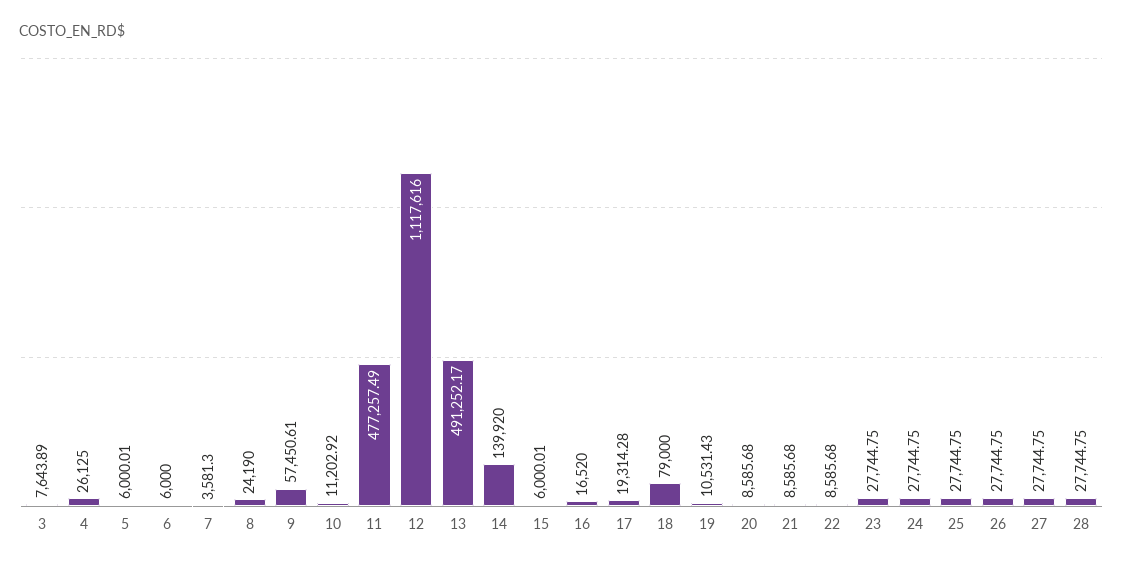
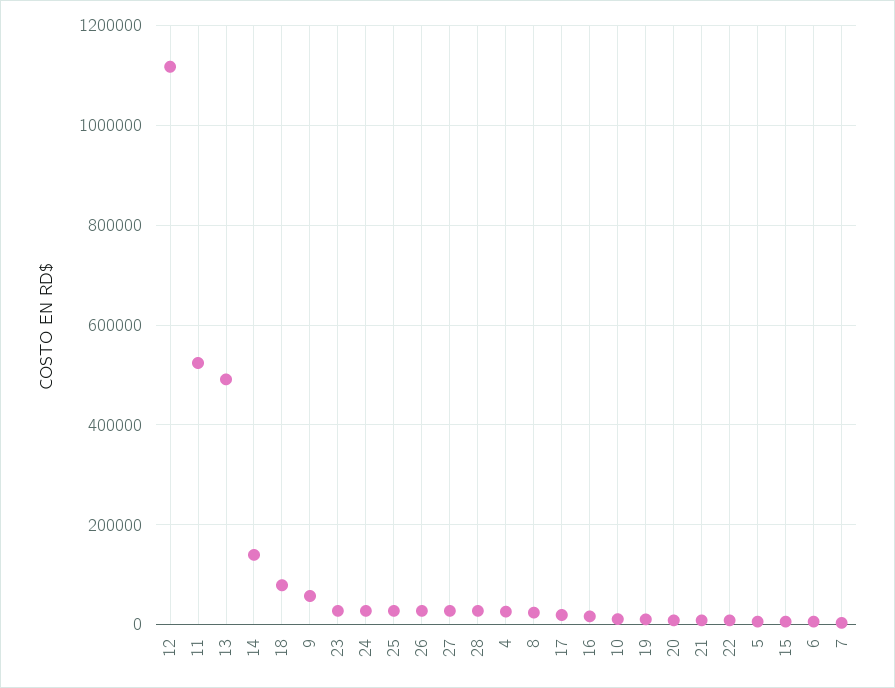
  {
-   "3": 7643.89,
    "4": 26125,
    "5": 6000.01,
    "6": 6000,
    "7": 3581.3,
    "8": 24190,
    "9": 57450.61,
    "10": 11202.92,
-   "11": 477257.49,
+   "11": 520000,
    "12": 1117616,
    "13": 491252.17,
    "14": 139920,
    "15": 6000.01,
    "16": 16520,
    "17": 19314.28,
    "18": 79000,
    "19": 10531.43,
    "20": 8585.68,
    "21": 8585.68,
    "22": 8585.68,
    "23": 27744.75,
    "24": 27744.75,
    "25": 27744.75,
    "26": 27744.75,
    "27": 27744.75,
    "28": 27744.75
  }

